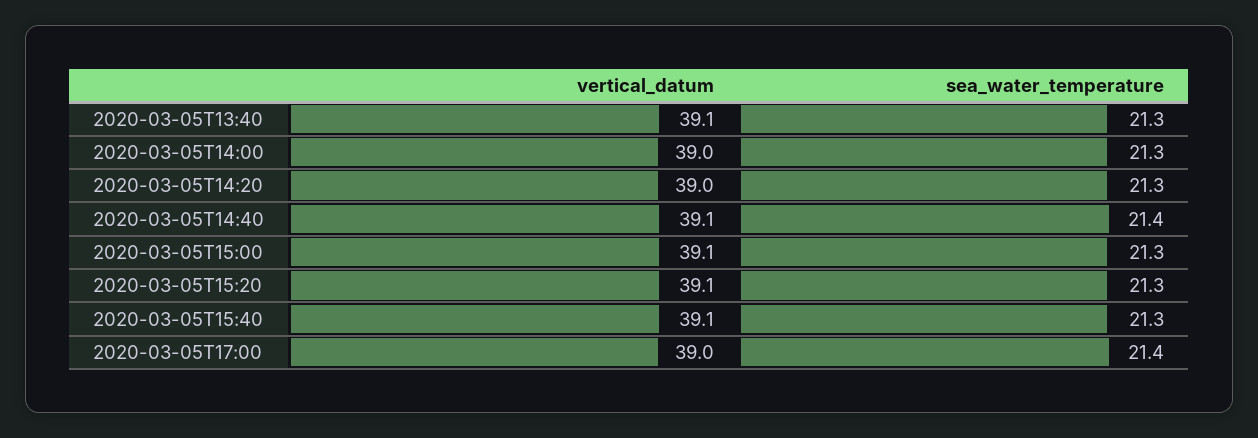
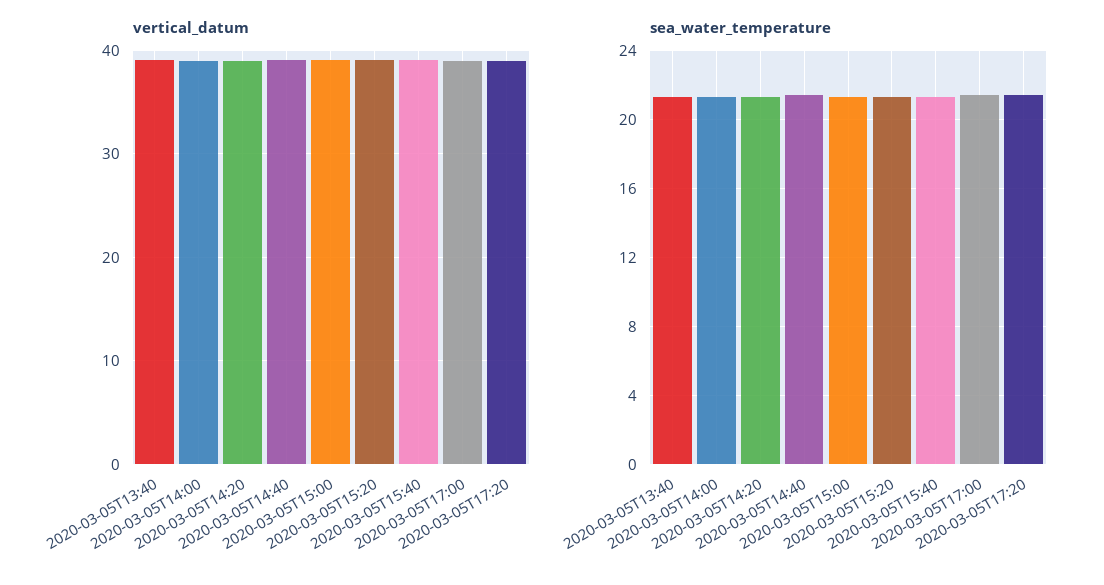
  {
    "vertical_datum": {
      "2020-03-05T13:40": 39.1,
      "2020-03-05T14:00": 39,
      "2020-03-05T14:20": 39,
      "2020-03-05T14:40": 39.1,
      "2020-03-05T15:00": 39.1,
      "2020-03-05T15:20": 39.1,
      "2020-03-05T15:40": 39.1,
-     "2020-03-05T17:00": 39
+     "2020-03-05T17:00": 39,
+     "2020-03-05T17:20": 39
    },
    "sea_water_temperature": {
      "2020-03-05T13:40": 21.3,
      "2020-03-05T14:00": 21.3,
      "2020-03-05T14:20": 21.3,
      "2020-03-05T14:40": 21.4,
      "2020-03-05T15:00": 21.3,
      "2020-03-05T15:20": 21.3,
      "2020-03-05T15:40": 21.3,
-     "2020-03-05T17:00": 21.4
+     "2020-03-05T17:00": 21.4,
+     "2020-03-05T17:20": 21.5
    }
  }

